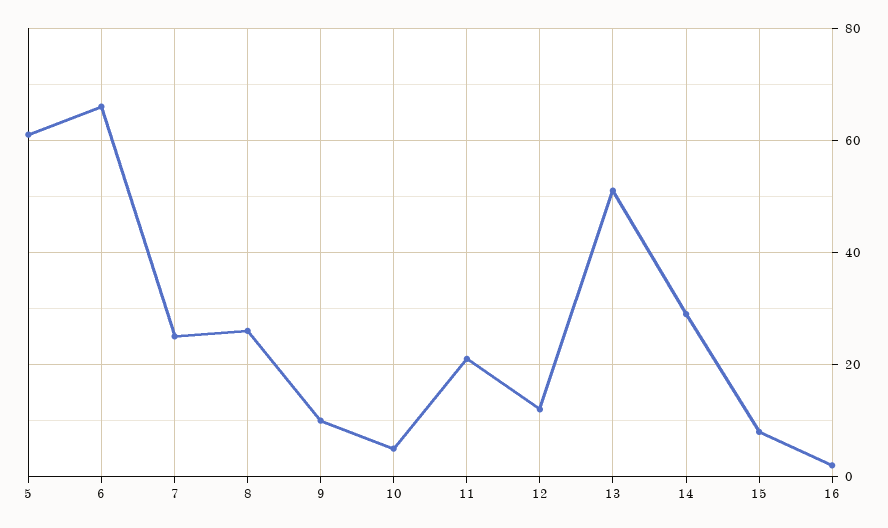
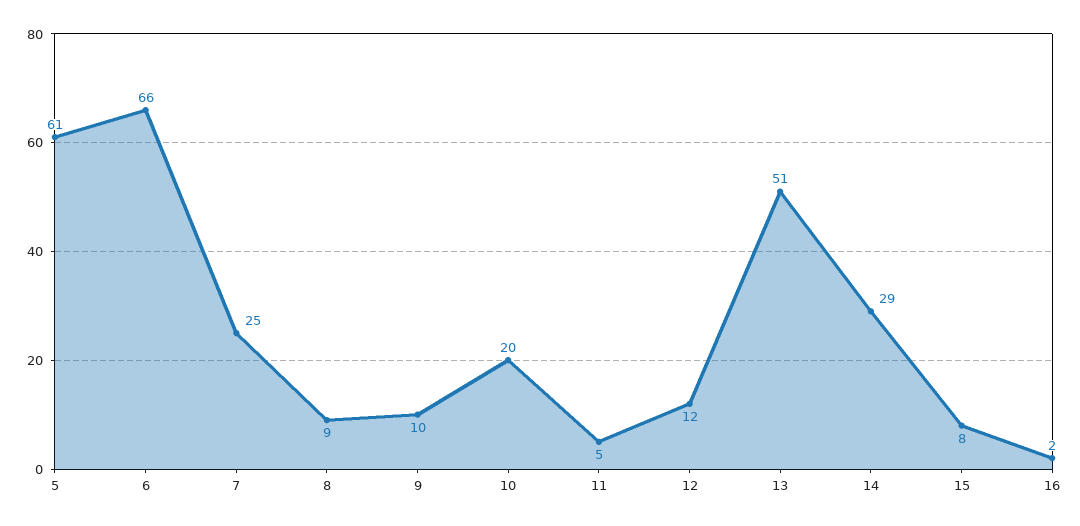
  {
    "5": 61,
    "6": 66,
    "7": 25,
-   "8": 25,
+   "8": 9,
    "9": 10,
-   "10": 5,
+   "10": 20,
-   "11": 20,
+   "11": 5,
    "12": 12,
    "13": 51,
    "14": 29,
    "15": 8,
    "16": 2
  }

